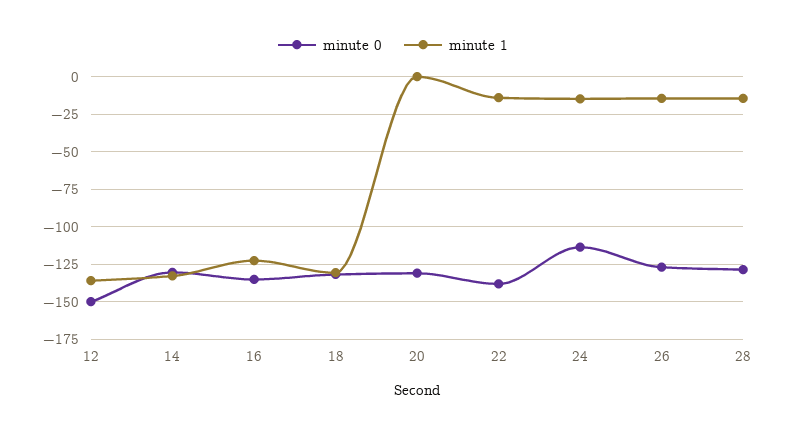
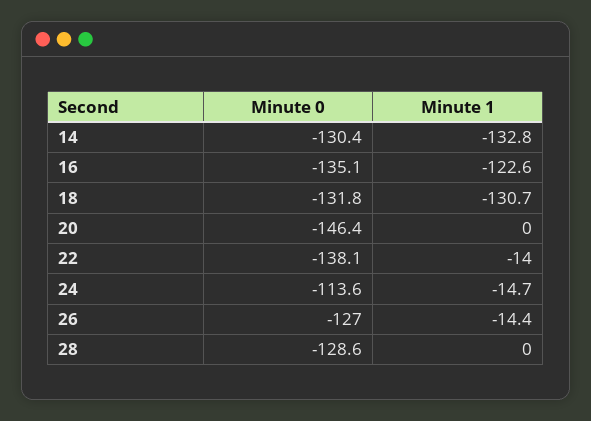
  {
    "minute 0": {
-     "12": -150,
      "14": -130.4,
      "16": -135.1,
      "18": -131.8,
-     "20": -130,
+     "20": -146.4,
      "22": -138.1,
      "24": -113.6,
      "26": -127,
      "28": -128.6
    },
    "minute 1": {
-     "12": -135,
      "14": -132.8,
      "16": -122.6,
      "18": -130.7,
      "20": 0,
      "22": -14,
      "24": -14.7,
      "26": -14.4,
-     "28": -15
+     "28": 0
    }
  }

